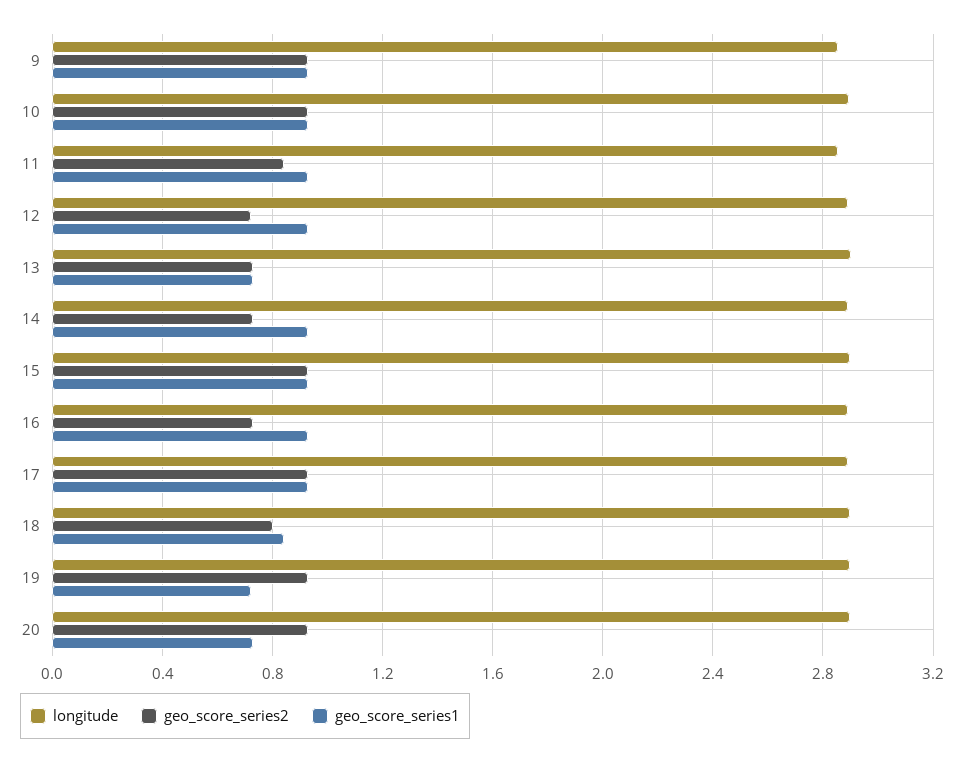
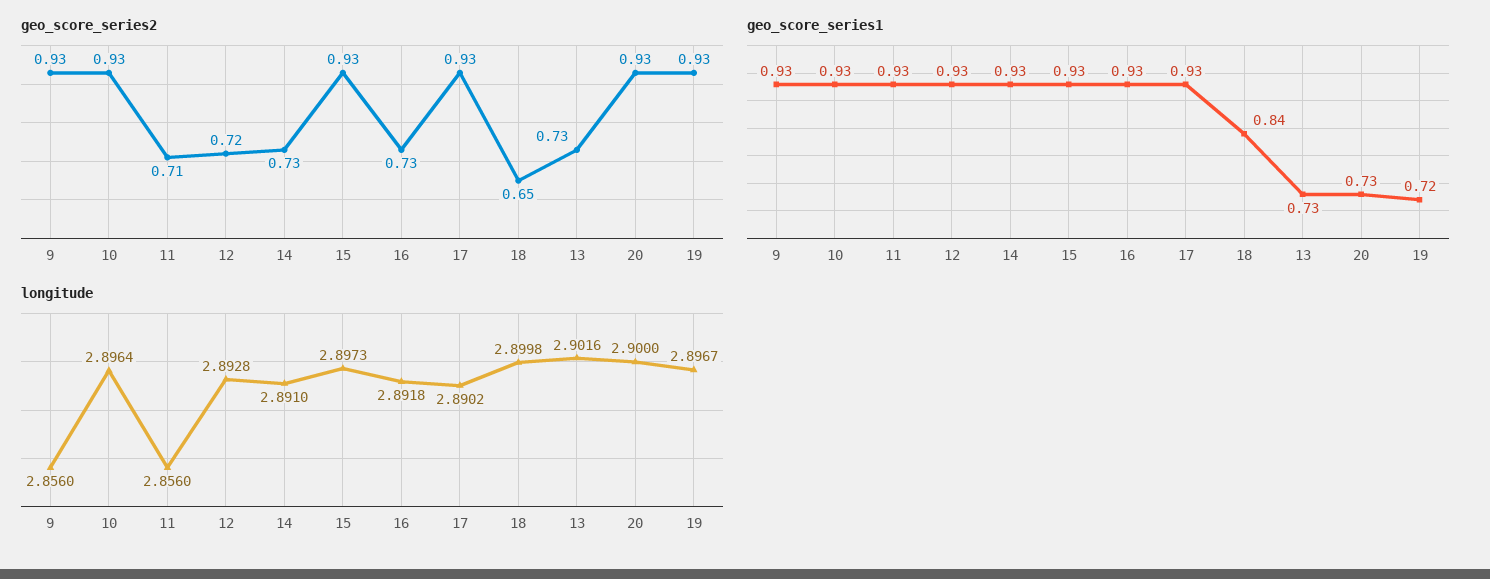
  {
    "longitude": {
      "9": 2.856,
      "10": 2.8964,
      "11": 2.856,
      "12": 2.8928,
      "13": 2.9016,
      "14": 2.891,
      "15": 2.8973,
      "16": 2.8918,
      "17": 2.8902,
      "18": 2.8998,
      "19": 2.8967,
      "20": 2.9
    },
    "geo_score_series2": {
      "9": 0.93,
      "10": 0.93,
-     "11": 0.85,
+     "11": 0.71,
      "12": 0.72,
      "13": 0.73,
      "14": 0.73,
      "15": 0.93,
      "16": 0.73,
      "17": 0.93,
-     "18": 0.8,
+     "18": 0.65,
      "19": 0.93,
      "20": 0.93
    },
    "geo_score_series1": {
      "9": 0.93,
      "10": 0.93,
      "11": 0.93,
      "12": 0.93,
      "13": 0.73,
      "14": 0.93,
      "15": 0.93,
      "16": 0.93,
      "17": 0.93,
      "18": 0.84,
      "19": 0.72,
      "20": 0.73
    }
  }

